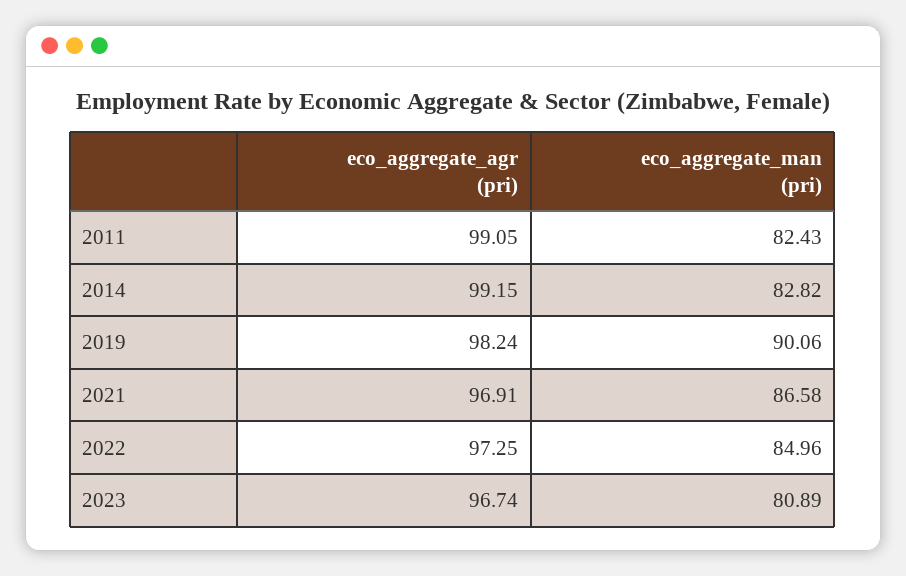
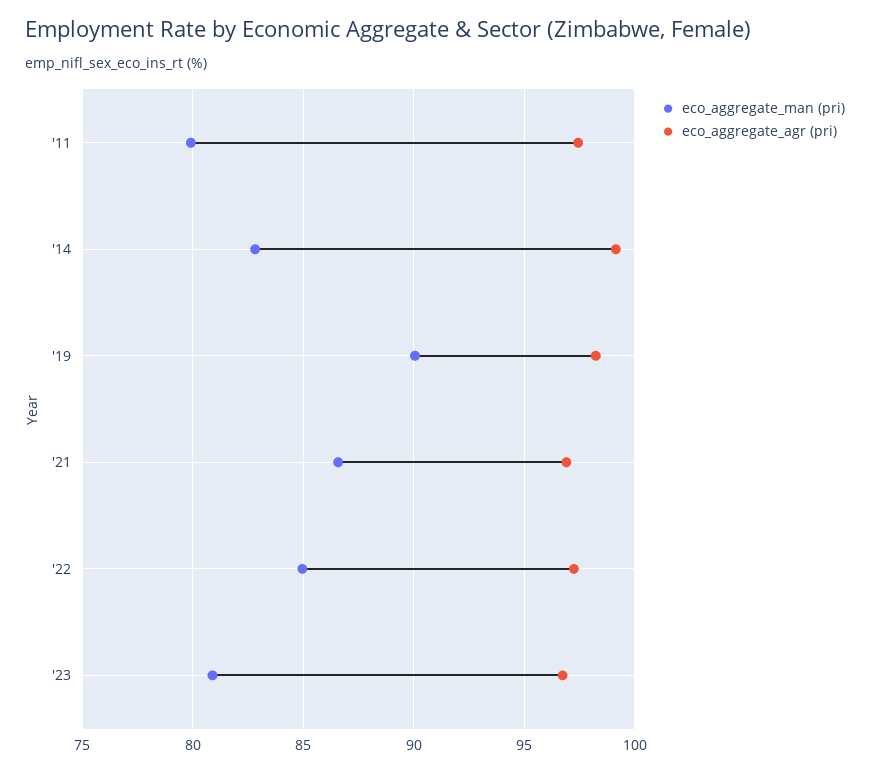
  {
    "eco_aggregate_agr (pri)": {
-     "2011": 99.05,
+     "2011": 97.5,
      "2014": 99.15,
      "2019": 98.24,
      "2021": 96.91,
      "2022": 97.25,
      "2023": 96.74
    },
    "eco_aggregate_man (pri)": {
-     "2011": 82.43,
+     "2011": 80,
      "2014": 82.82,
      "2019": 90.06,
      "2021": 86.58,
      "2022": 84.96,
      "2023": 80.89
    }
  }

